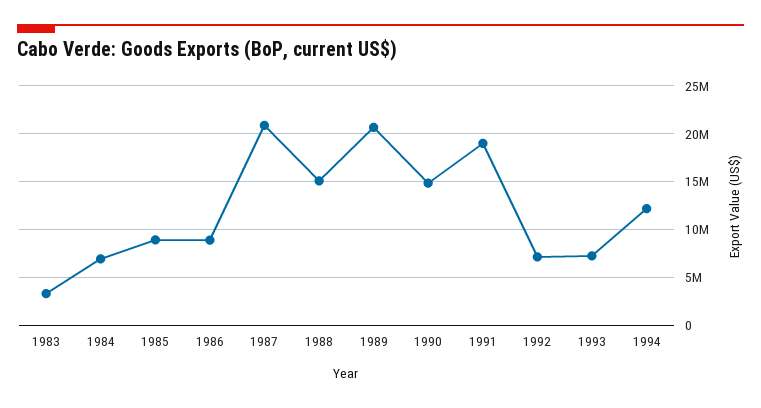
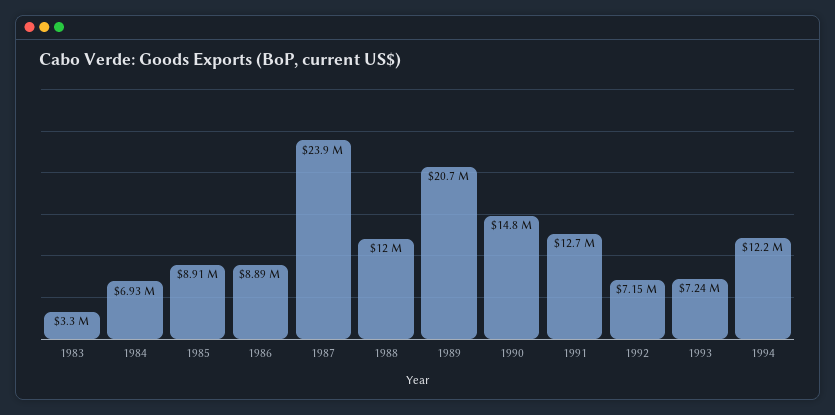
  {
    "1983": 3300000,
    "1984": 6930000,
    "1985": 8910000,
    "1986": 8890000,
-   "1987": 21000000,
+   "1987": 23900000,
-   "1988": 15000000,
+   "1988": 12000000,
    "1989": 20700000,
    "1990": 14800000,
-   "1991": 19000000,
+   "1991": 12700000,
    "1992": 7150000,
    "1993": 7240000,
    "1994": 12200000
  }

